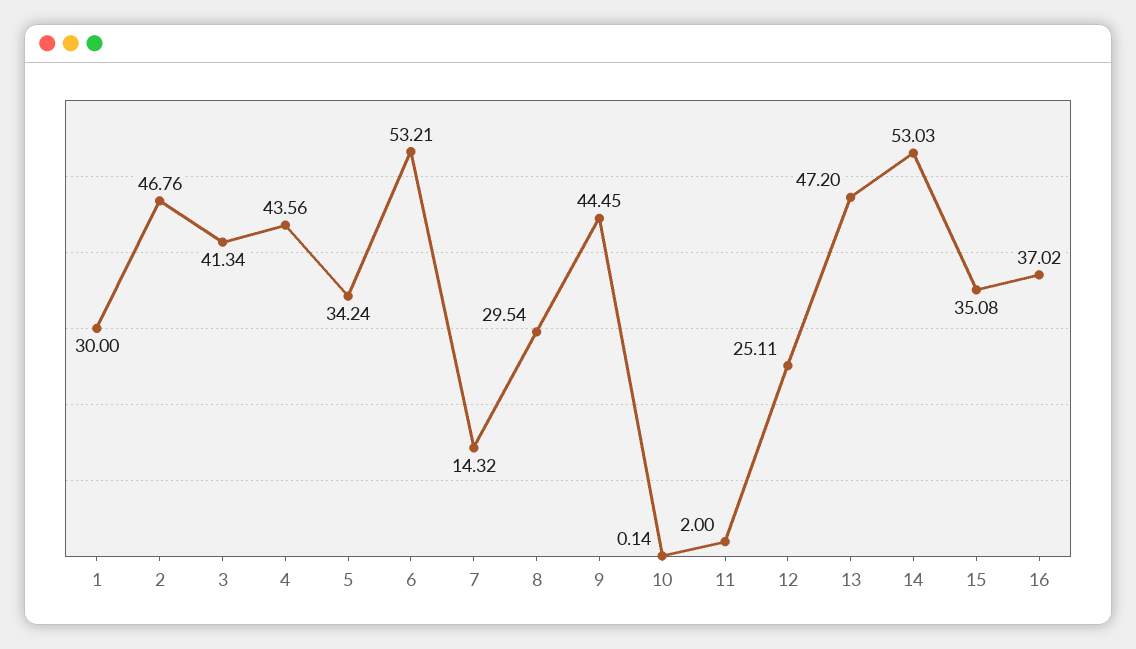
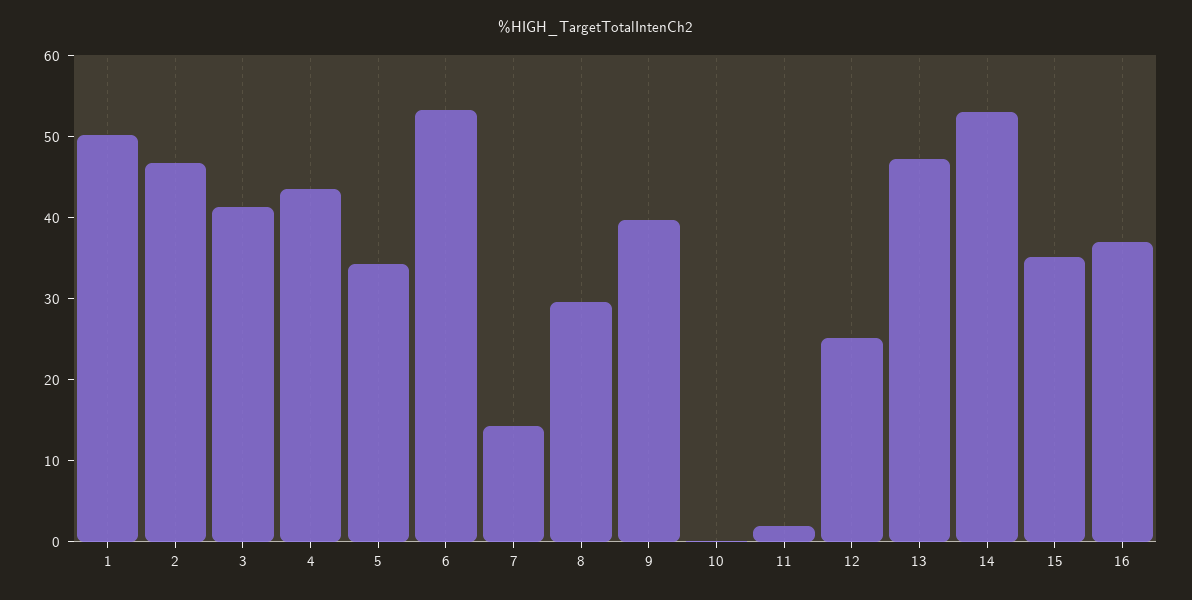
  {
-   "1": 30,
+   "1": 50,
    "2": 46.76,
    "3": 41.34,
    "4": 43.56,
    "5": 34.24,
    "6": 53.21,
    "7": 14.32,
    "8": 29.54,
-   "9": 44.45,
+   "9": 40,
    "10": 0.14,
    "11": 2,
    "12": 25.11,
    "13": 47.2,
    "14": 53.03,
    "15": 35.08,
    "16": 37.02
  }

